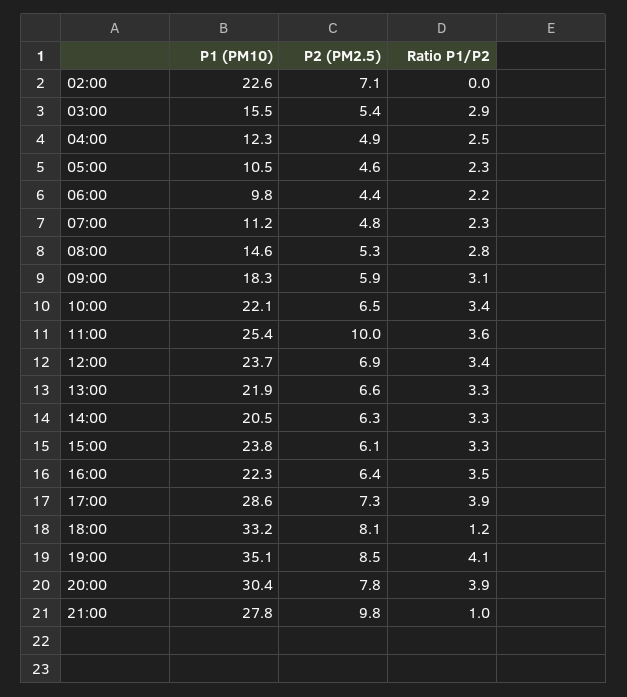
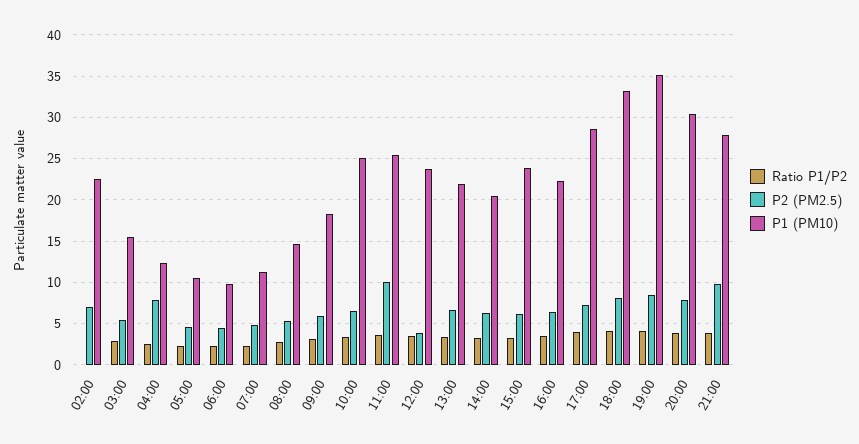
  {
    "P1 (PM10)": {
      "02:00": 22.6,
      "03:00": 15.5,
      "04:00": 12.3,
      "05:00": 10.5,
      "06:00": 9.8,
      "07:00": 11.2,
      "08:00": 14.6,
      "09:00": 18.3,
-     "10:00": 22.1,
+     "10:00": 25,
      "11:00": 25.4,
      "12:00": 23.7,
      "13:00": 21.9,
      "14:00": 20.5,
      "15:00": 23.8,
      "16:00": 22.3,
      "17:00": 28.6,
      "18:00": 33.2,
      "19:00": 35.1,
      "20:00": 30.4,
      "21:00": 27.8
    },
    "P2 (PM2.5)": {
      "02:00": 7.1,
      "03:00": 5.4,
-     "04:00": 4.9,
+     "04:00": 8,
      "05:00": 4.6,
      "06:00": 4.4,
      "07:00": 4.8,
      "08:00": 5.3,
      "09:00": 5.9,
      "10:00": 6.5,
      "11:00": 10,
-     "12:00": 6.9,
+     "12:00": 4,
      "13:00": 6.6,
      "14:00": 6.3,
      "15:00": 6.1,
      "16:00": 6.4,
      "17:00": 7.3,
      "18:00": 8.1,
      "19:00": 8.5,
      "20:00": 7.8,
      "21:00": 9.8
    },
    "Ratio P1/P2": {
      "02:00": 0,
      "03:00": 2.9,
      "04:00": 2.5,
      "05:00": 2.3,
      "06:00": 2.2,
      "07:00": 2.3,
      "08:00": 2.8,
      "09:00": 3.1,
      "10:00": 3.4,
      "11:00": 3.6,
      "12:00": 3.4,
      "13:00": 3.3,
      "14:00": 3.3,
      "15:00": 3.3,
      "16:00": 3.5,
      "17:00": 3.9,
-     "18:00": 1.2,
+     "18:00": 4,
      "19:00": 4.1,
      "20:00": 3.9,
-     "21:00": 1
+     "21:00": 4
    }
  }

